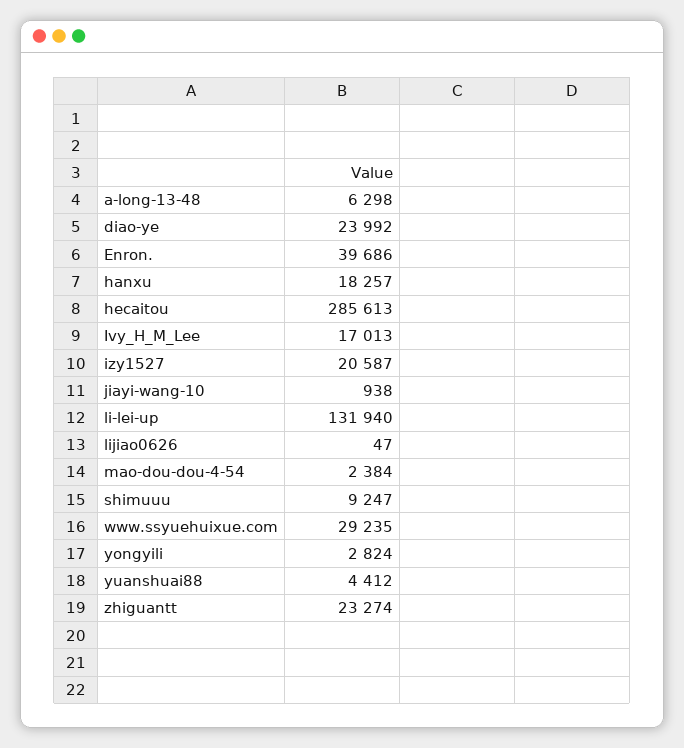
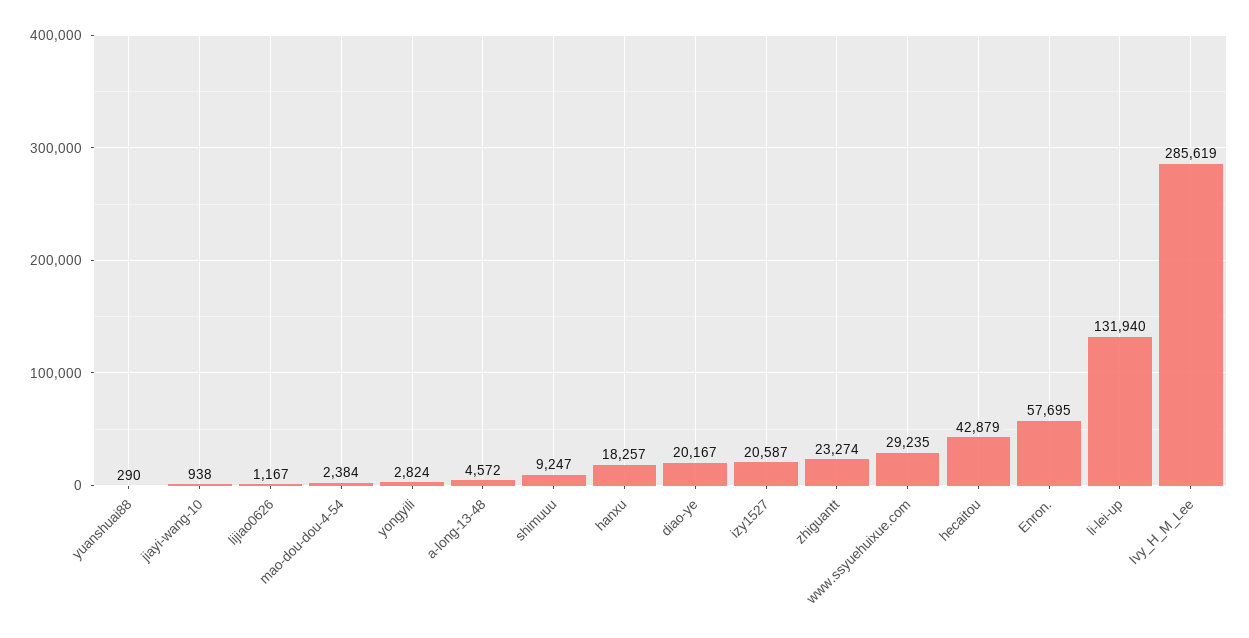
  {
-   "a-long-13-48": 6298,
+   "a-long-13-48": 4572,
-   "diao-ye": 23992,
+   "diao-ye": 20167,
-   "Enron.": 39686,
+   "Enron.": 57695,
    "hanxu": 18257,
-   "hecaitou": 285613,
+   "hecaitou": 42879,
-   "Ivy_H_M_Lee": 17013,
+   "Ivy_H_M_Lee": 285619,
    "izy1527": 20587,
    "jiayi-wang-10": 938,
    "li-lei-up": 131940,
-   "lijiao0626": 47,
+   "lijiao0626": 1167,
    "mao-dou-dou-4-54": 2384,
    "shimuuu": 9247,
    "www.ssyuehuixue.com": 29235,
    "yongyili": 2824,
-   "yuanshuai88": 4412,
+   "yuanshuai88": 290,
    "zhiguantt": 23274
  }

